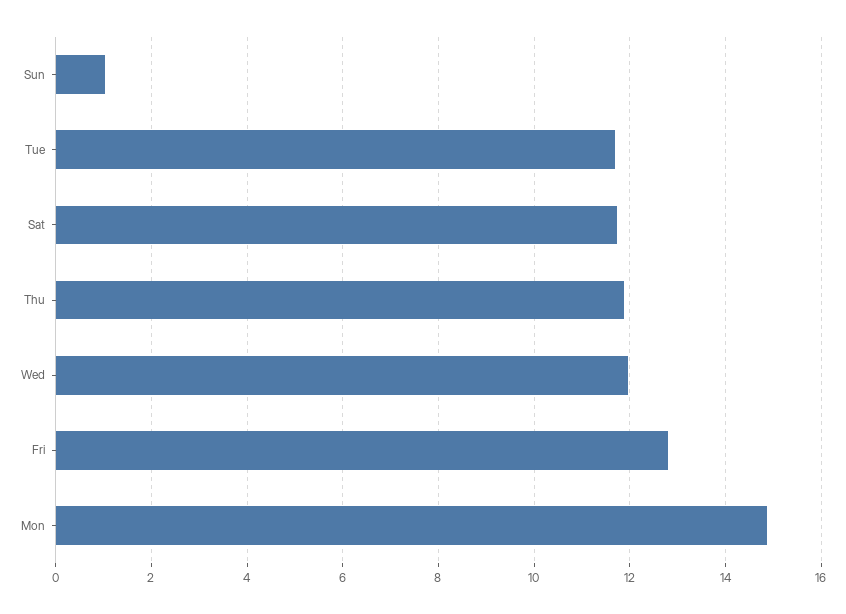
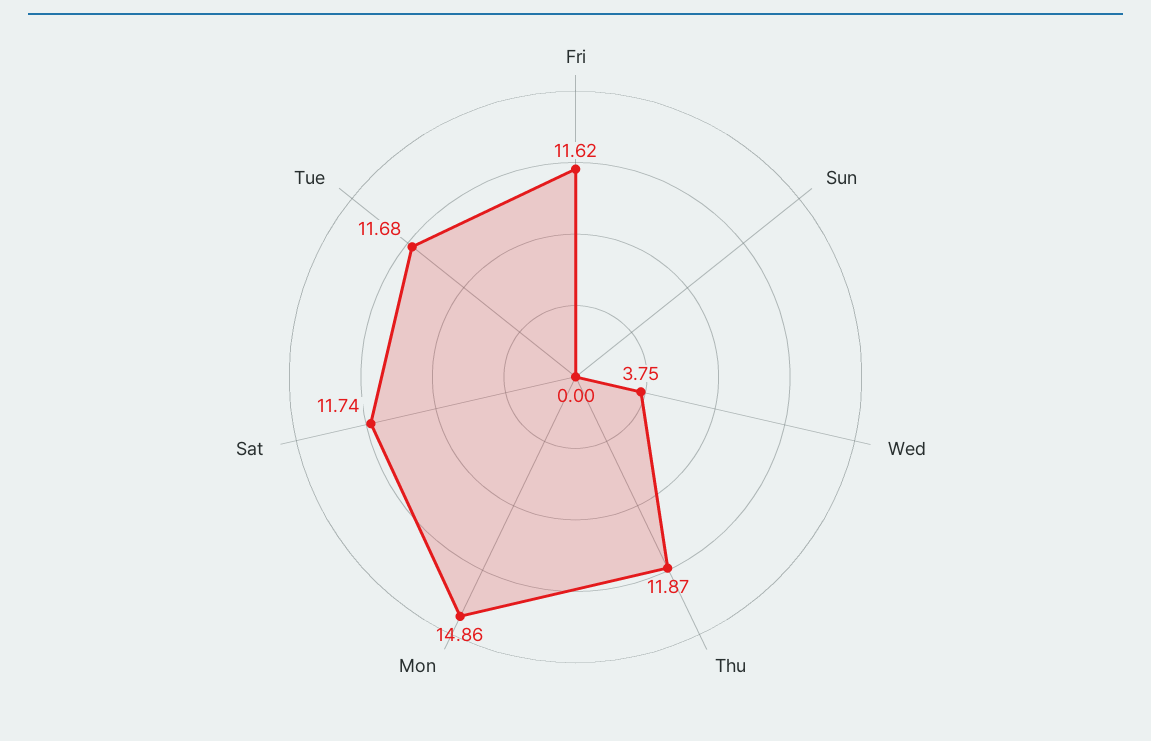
  {
-   "Sun": 1,
+   "Sun": 0,
    "Tue": 11.68,
    "Sat": 11.74,
    "Thu": 11.87,
-   "Wed": 12,
+   "Wed": 3.75,
-   "Fri": 12.8,
+   "Fri": 11.62,
    "Mon": 14.86
  }

